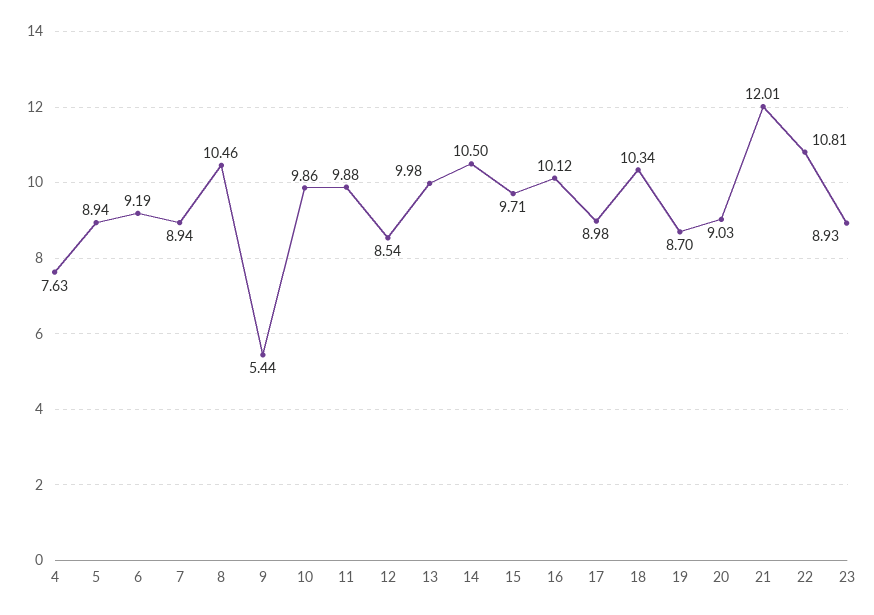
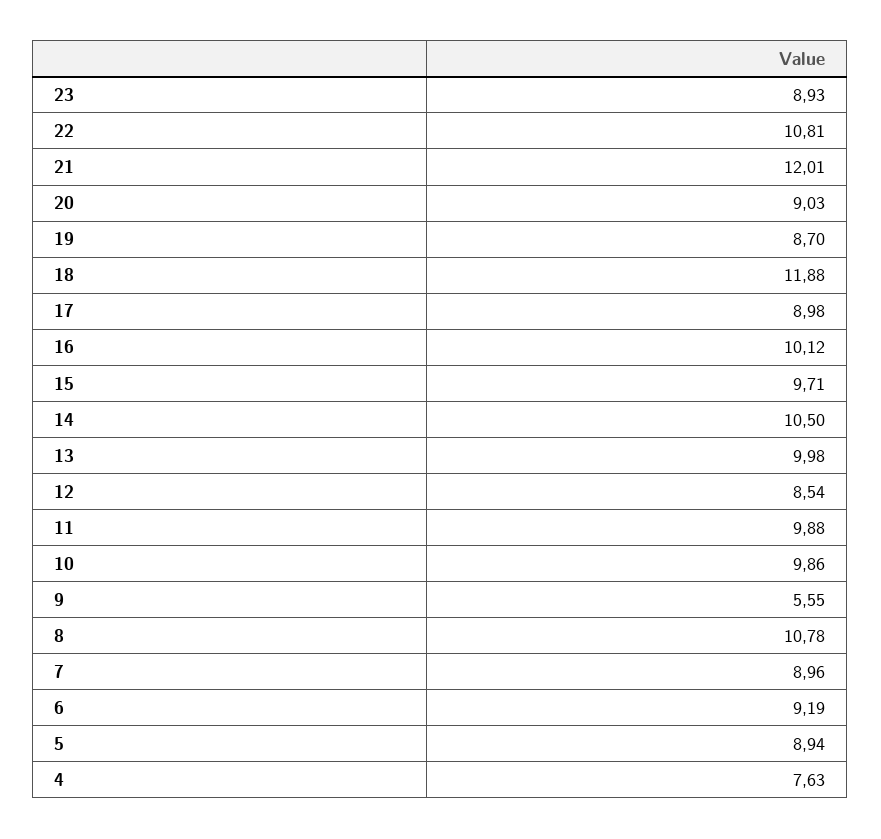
  {
    "4": 7.63,
    "5": 8.94,
    "6": 9.19,
-   "7": 8.94,
+   "7": 8.96,
-   "8": 10.46,
+   "8": 10.78,
-   "9": 5.44,
+   "9": 5.55,
    "10": 9.86,
    "11": 9.88,
    "12": 8.54,
    "13": 9.98,
    "14": 10.5,
    "15": 9.71,
    "16": 10.12,
    "17": 8.98,
-   "18": 10.34,
+   "18": 11.88,
    "19": 8.7,
    "20": 9.03,
    "21": 12.01,
    "22": 10.81,
    "23": 8.93
  }

